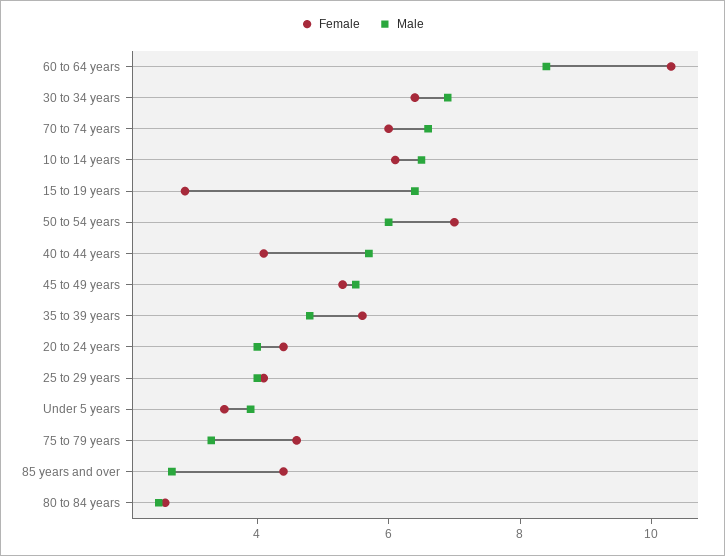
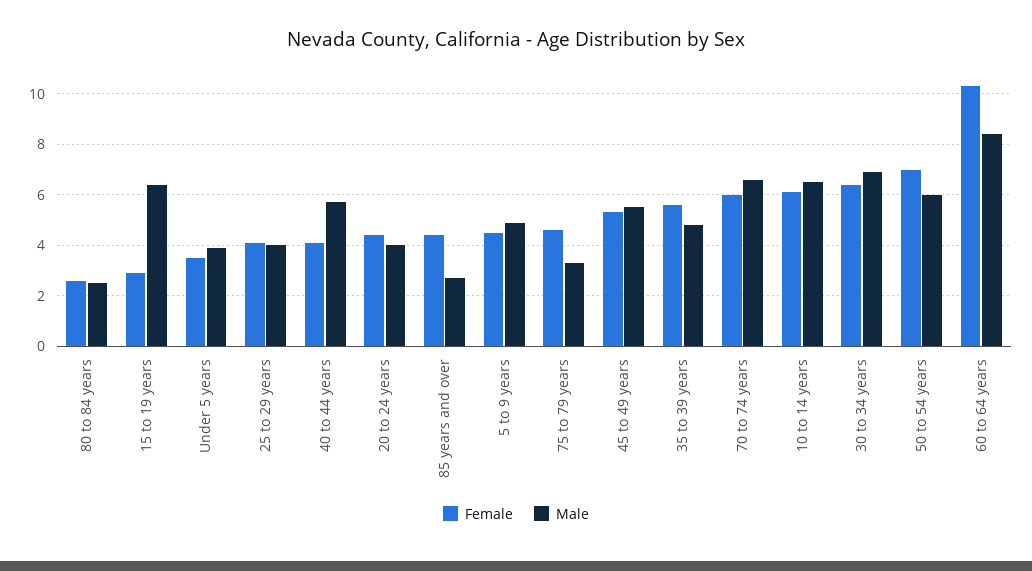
  {
    "Female": {
      "60 to 64 years": 10.5,
      "30 to 34 years": 6.5,
      "70 to 74 years": 6,
      "10 to 14 years": 6,
      "15 to 19 years": 3,
      "50 to 54 years": 7,
      "40 to 44 years": 4,
      "45 to 49 years": 5.5,
      "35 to 39 years": 5.5,
      "20 to 24 years": 4.5,
      "25 to 29 years": 4,
      "Under 5 years": 3.5,
      "75 to 79 years": 4.5,
      "85 years and over": 4.5,
-     "80 to 84 years": 2.5
+     "80 to 84 years": 2.5,
+     "5 to 9 years": 4.5
    },
    "Male": {
      "60 to 64 years": 8.5,
      "30 to 34 years": 7,
      "70 to 74 years": 6.5,
      "10 to 14 years": 6.5,
      "15 to 19 years": 6.5,
      "50 to 54 years": 6,
      "40 to 44 years": 5.5,
      "45 to 49 years": 5.5,
      "35 to 39 years": 5,
      "20 to 24 years": 4,
      "25 to 29 years": 4,
      "Under 5 years": 4,
      "75 to 79 years": 3.5,
      "85 years and over": 2.5,
-     "80 to 84 years": 2.5
+     "80 to 84 years": 2.5,
+     "5 to 9 years": 5
    }
  }

